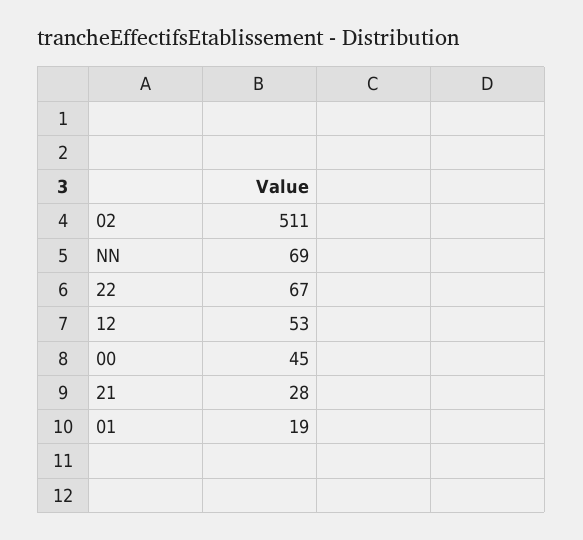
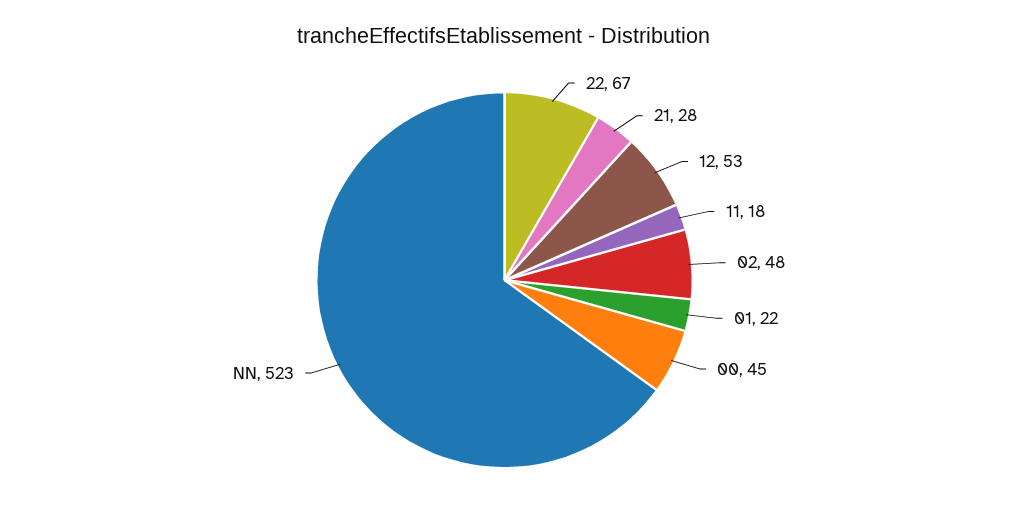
  {
-   "02": 511,
+   "02": 48,
-   "NN": 69,
+   "NN": 523,
    "22": 67,
    "12": 53,
    "00": 45,
    "21": 28,
-   "01": 19
+   "01": 22,
+   "11": 18
  }

